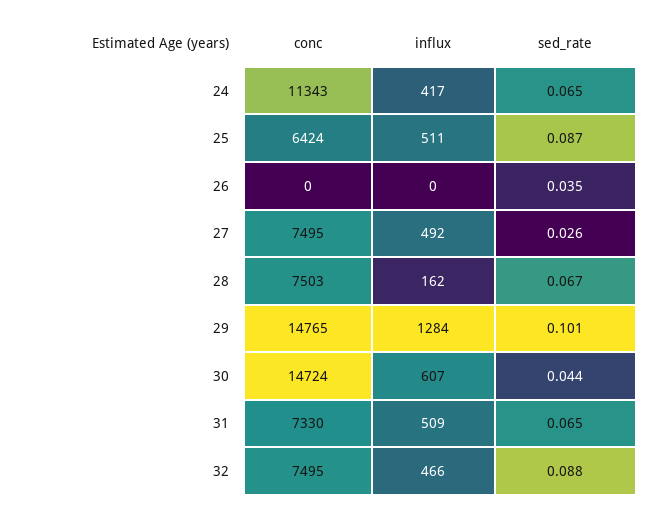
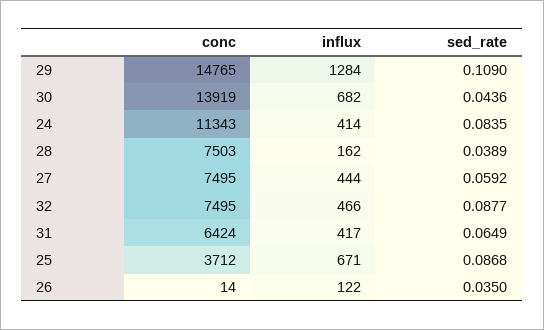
  {
    "conc": {
      "24": 11343,
-     "25": 6424,
+     "25": 3712,
-     "26": 0,
+     "26": 14,
      "27": 7495,
      "28": 7503,
      "29": 14765,
-     "30": 14724,
+     "30": 13919,
-     "31": 7330,
+     "31": 6424,
      "32": 7495
    },
    "influx": {
-     "24": 417,
+     "24": 414,
-     "25": 511,
+     "25": 671,
-     "26": 0,
+     "26": 122,
-     "27": 492,
+     "27": 444,
      "28": 162,
      "29": 1284,
-     "30": 607,
+     "30": 682,
-     "31": 509,
+     "31": 417,
      "32": 466
    },
    "sed_rate": {
-     "24": 0.065,
+     "24": 0.0835,
      "25": 0.0868,
      "26": 0.035,
-     "27": 0.026,
+     "27": 0.0592,
-     "28": 0.067,
+     "28": 0.0389,
-     "29": 0.101,
+     "29": 0.109,
      "30": 0.0436,
      "31": 0.0649,
      "32": 0.0877
    }
  }

